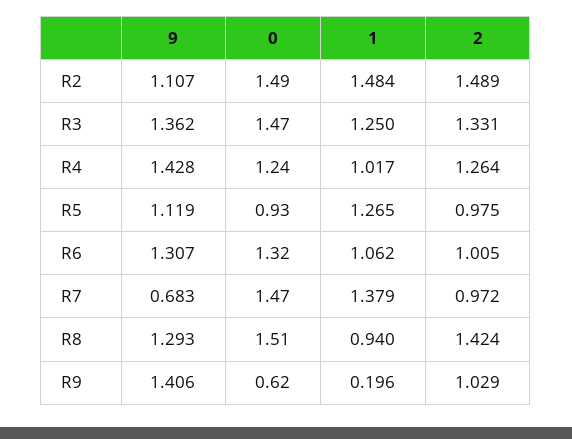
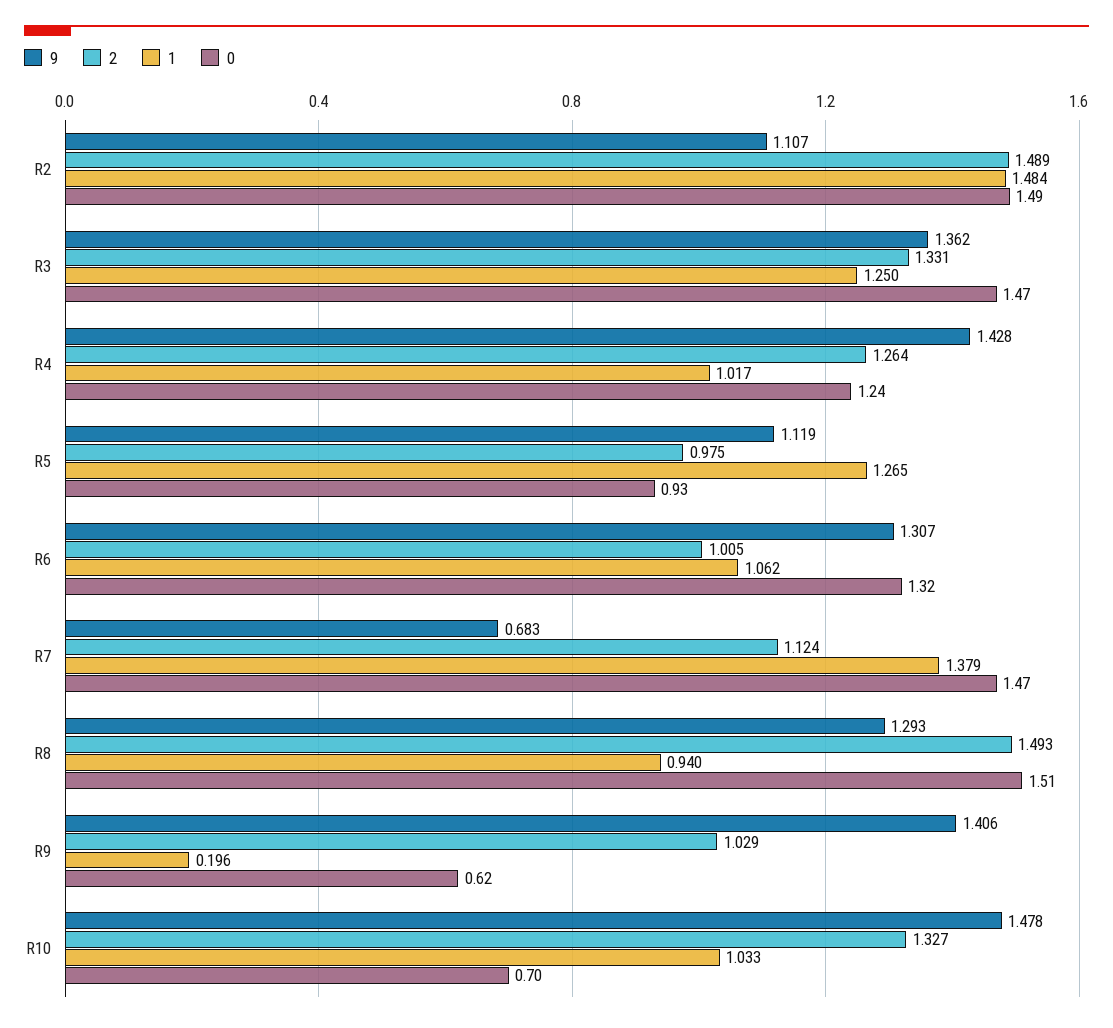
  {
    "9": {
      "R2": 1.107,
      "R3": 1.362,
      "R4": 1.428,
      "R5": 1.119,
      "R6": 1.307,
      "R7": 0.683,
      "R8": 1.293,
-     "R9": 1.406
+     "R9": 1.406,
+     "R10": 1.478
    },
    "0": {
      "R2": 1.49,
      "R3": 1.47,
      "R4": 1.24,
      "R5": 0.93,
      "R6": 1.32,
      "R7": 1.47,
      "R8": 1.51,
-     "R9": 0.62
+     "R9": 0.62,
+     "R10": 0.7
    },
    "1": {
      "R2": 1.484,
      "R3": 1.25,
      "R4": 1.017,
      "R5": 1.265,
      "R6": 1.062,
      "R7": 1.379,
      "R8": 0.94,
-     "R9": 0.196
+     "R9": 0.196,
+     "R10": 1.033
    },
    "2": {
      "R2": 1.489,
      "R3": 1.331,
      "R4": 1.264,
      "R5": 0.975,
      "R6": 1.005,
-     "R7": 0.972,
+     "R7": 1.124,
-     "R8": 1.424,
+     "R8": 1.493,
-     "R9": 1.029
+     "R9": 1.029,
+     "R10": 1.327
    }
  }

